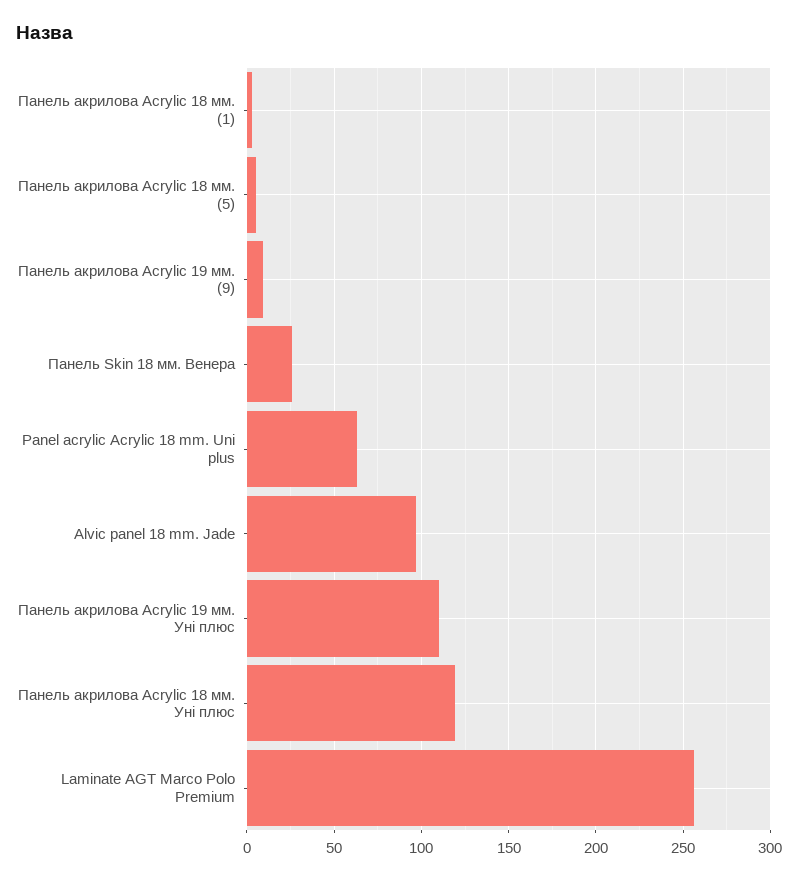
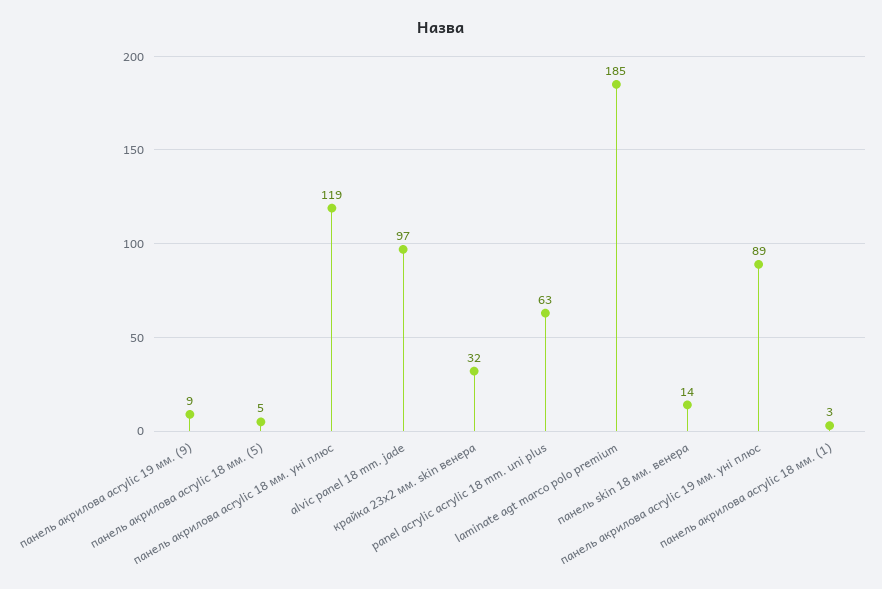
  {
    "Панель акрилова Acrylic 18 мм. (1)": 3,
    "Панель акрилова Acrylic 18 мм. (5)": 5,
    "Панель акрилова Acrylic 19 мм. (9)": 9,
-   "Панель Skin 18 мм. Венера": 25,
+   "Панель Skin 18 мм. Венера": 14,
    "Panel acrylic Acrylic 18 mm. Uni plus": 63,
    "Alvic panel 18 mm. Jade": 97,
-   "Панель акрилова Acrylic 19 мм. Уні плюс": 110,
+   "Панель акрилова Acrylic 19 мм. Уні плюс": 89,
    "Панель акрилова Acrylic 18 мм. Уні плюс": 119,
-   "Laminate AGT Marco Polo Premium": 255
+   "Laminate AGT Marco Polo Premium": 185,
+   "крайка 23x2 мм. skin венера": 32
  }

